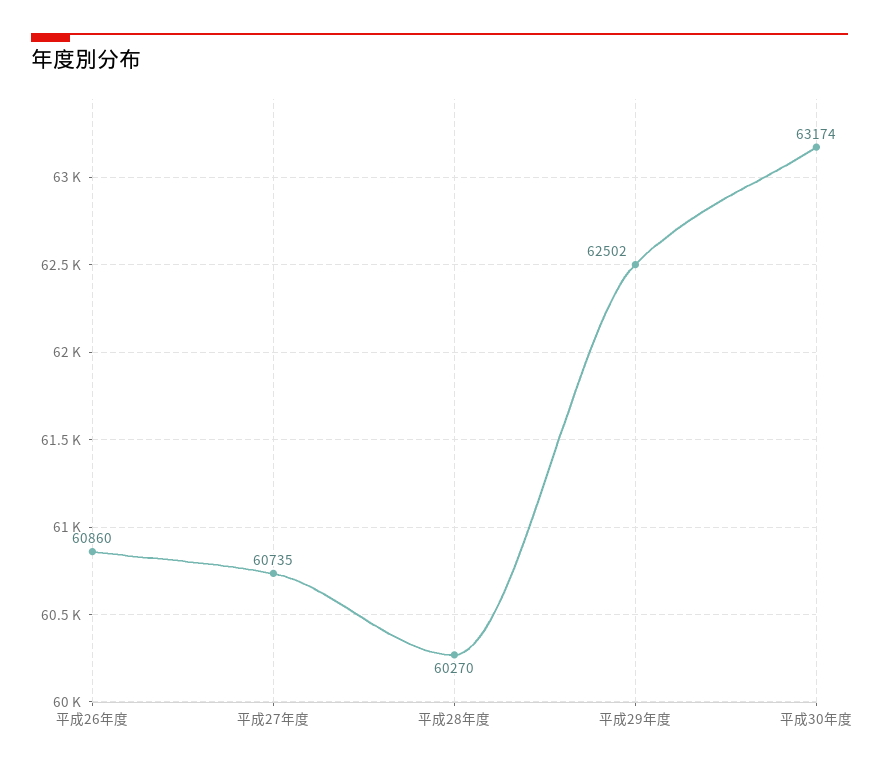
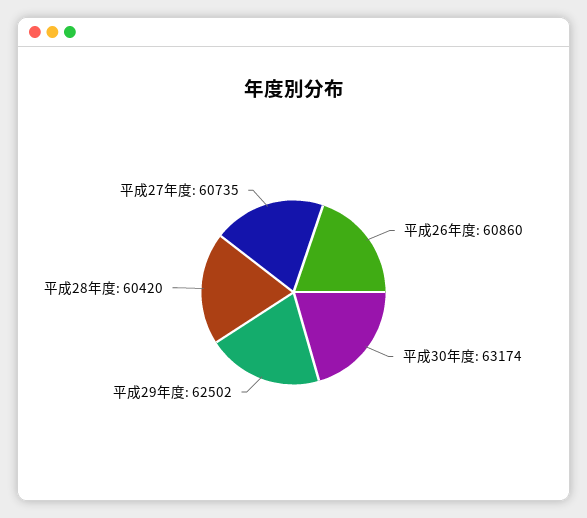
  {
    "平成26年度": 60860,
    "平成27年度": 60735,
-   "平成28年度": 60270,
+   "平成28年度": 60420,
    "平成29年度": 62502,
    "平成30年度": 63174
  }

